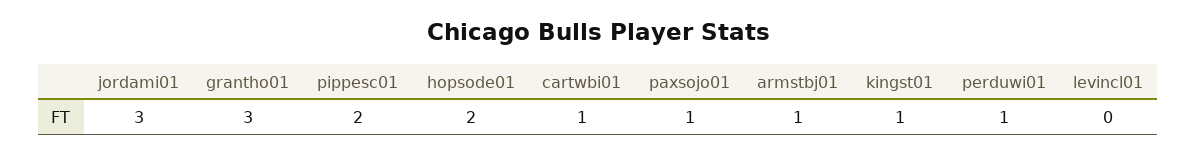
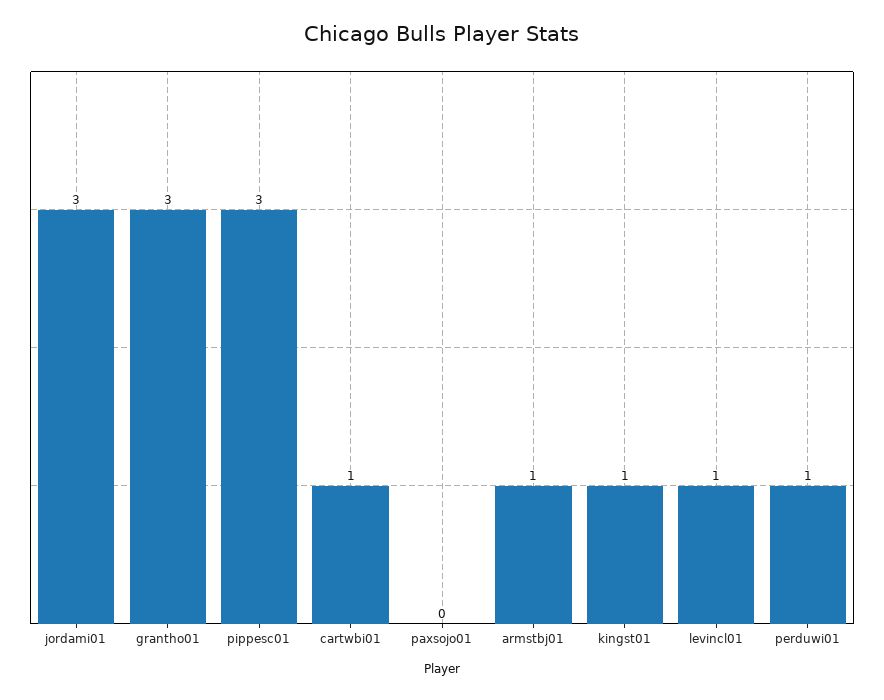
  {
    "jordami01": 3,
    "grantho01": 3,
-   "pippesc01": 2,
+   "pippesc01": 3,
-   "hopsode01": 2,
    "cartwbi01": 1,
-   "paxsojo01": 1,
+   "paxsojo01": 0,
    "armstbj01": 1,
    "kingst01": 1,
    "perduwi01": 1,
-   "levincl01": 0
+   "levincl01": 1
  }

